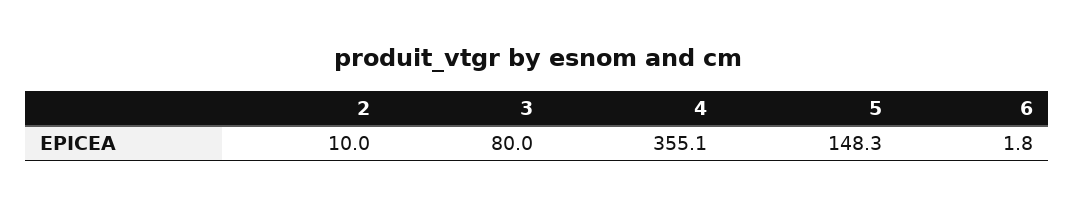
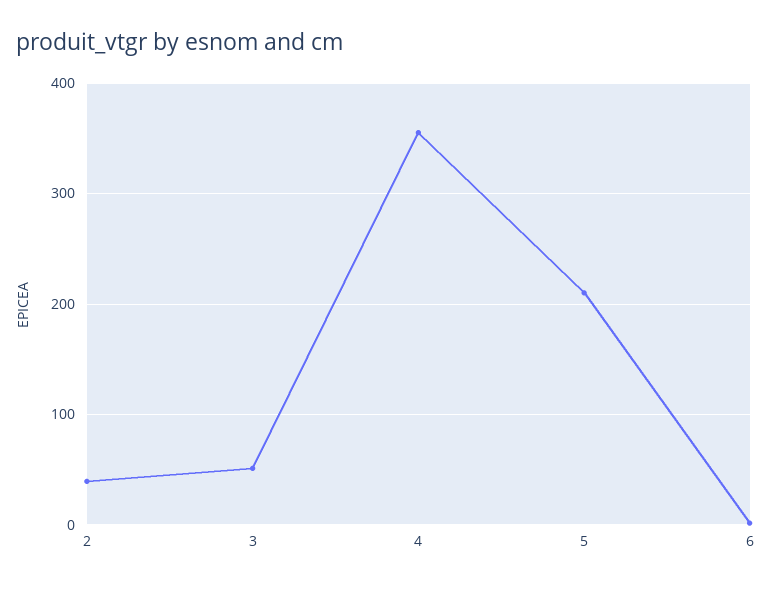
  {
-   "2": 10,
+   "2": 40,
-   "3": 80,
+   "3": 50,
    "4": 355.1,
-   "5": 148.3,
+   "5": 210,
    "6": 1.8
  }

